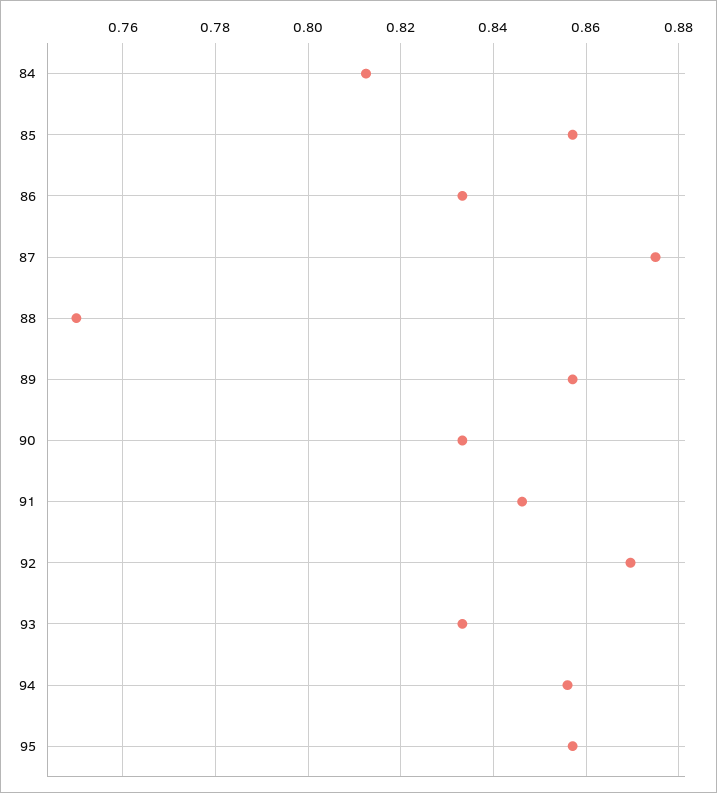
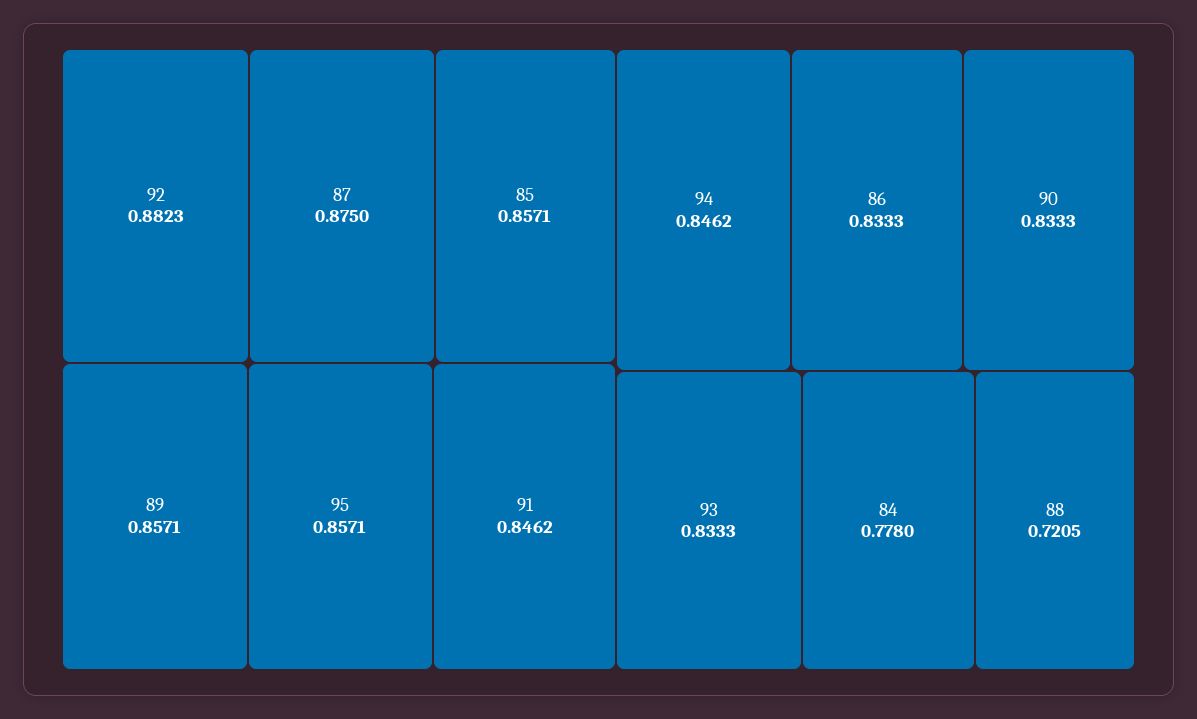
  {
-   "84": 0.812,
+   "84": 0.778,
    "85": 0.8571,
    "86": 0.8333,
    "87": 0.875,
-   "88": 0.75,
+   "88": 0.7205,
    "89": 0.8571,
    "90": 0.8333,
    "91": 0.8462,
-   "92": 0.87,
+   "92": 0.8823,
    "93": 0.8333,
-   "94": 0.856,
+   "94": 0.8462,
    "95": 0.8571
  }

